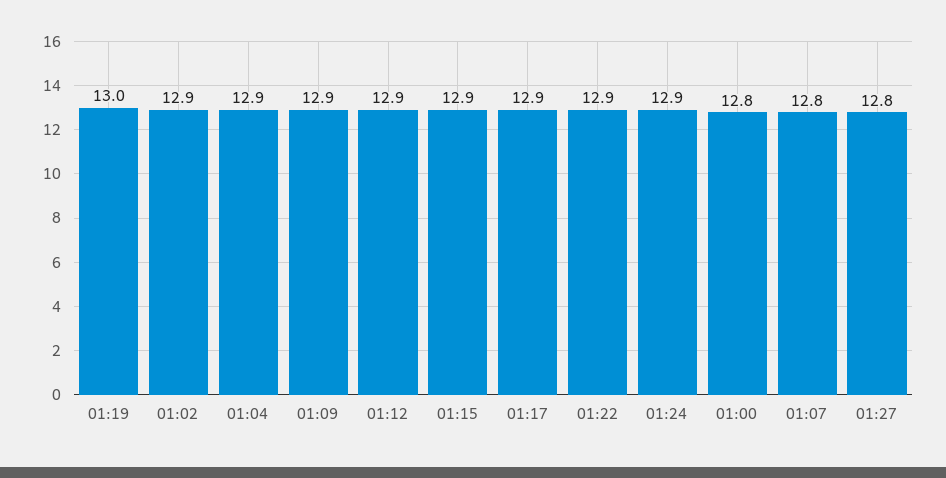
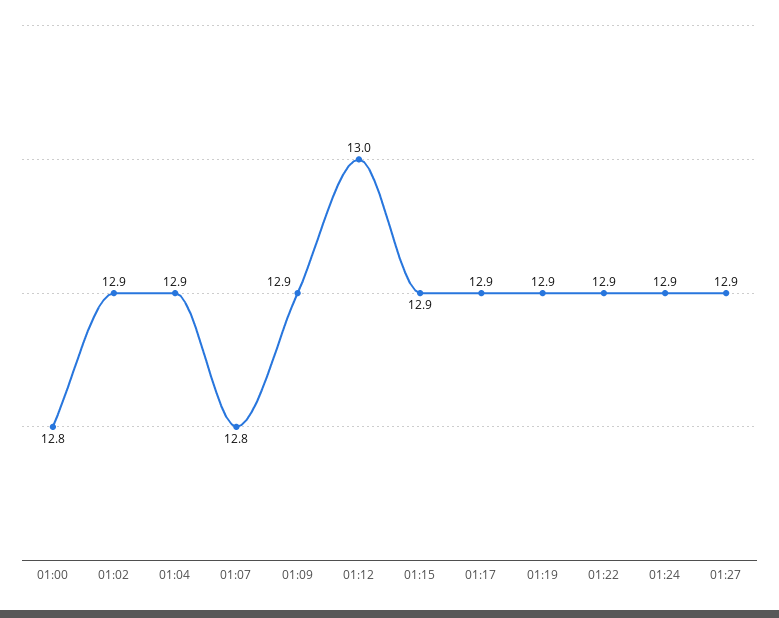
  {
-   "01:19": 13,
+   "01:19": 12.9,
    "01:02": 12.9,
    "01:04": 12.9,
    "01:09": 12.9,
-   "01:12": 12.9,
+   "01:12": 13,
    "01:15": 12.9,
    "01:17": 12.9,
    "01:22": 12.9,
    "01:24": 12.9,
    "01:00": 12.8,
    "01:07": 12.8,
-   "01:27": 12.8
+   "01:27": 12.9
  }

